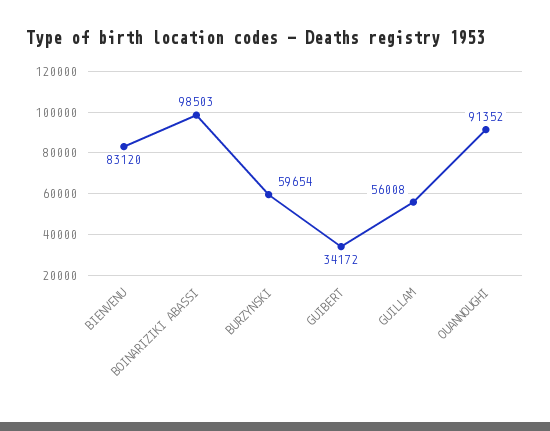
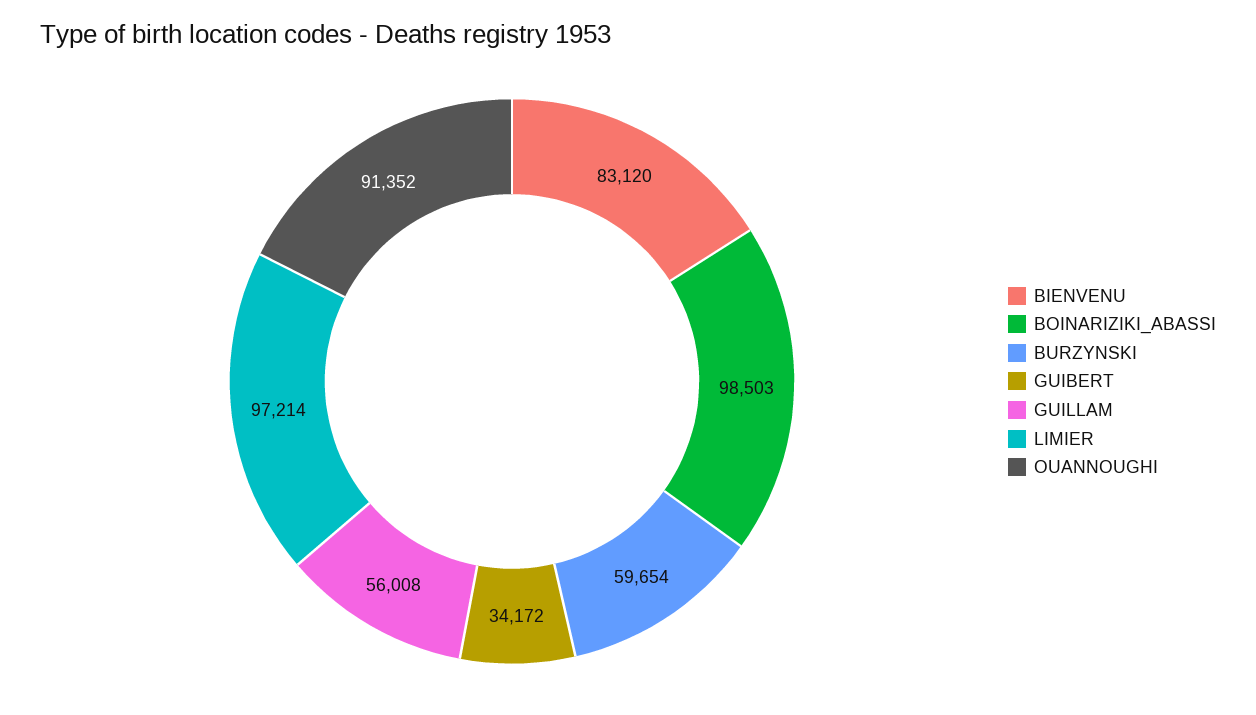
  {
    "BIENVENU": 83120,
    "BOINARIZIKI ABASSI": 98503,
    "BURZYNSKI": 59654,
    "GUIBERT": 34172,
    "GUILLAM": 56008,
-   "OUANNOUGHI": 91352
+   "OUANNOUGHI": 91352,
+   "LIMIER": 97214
  }

